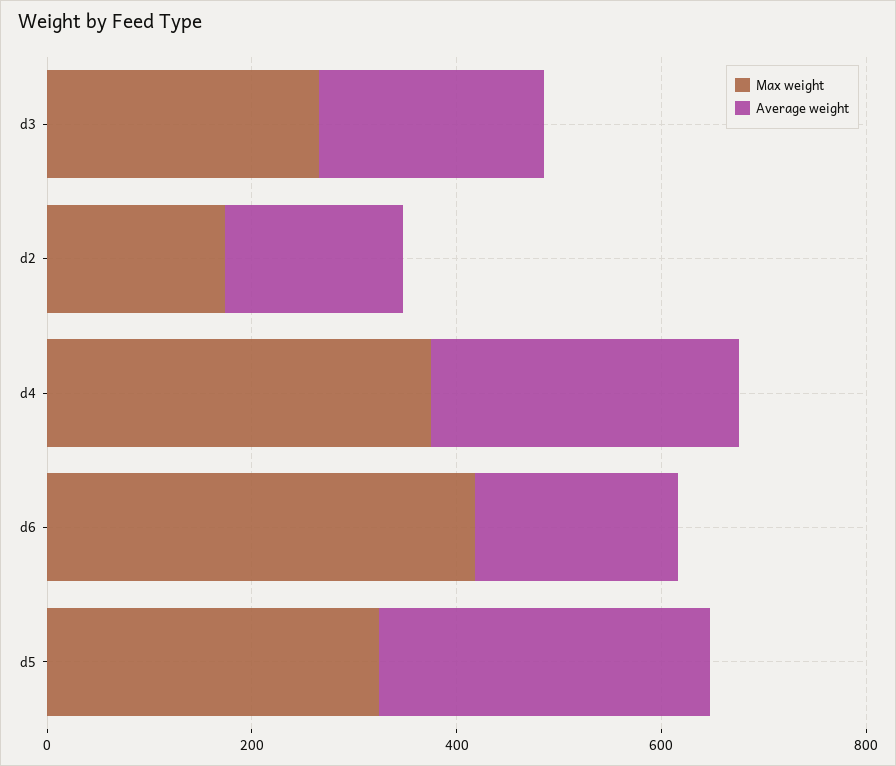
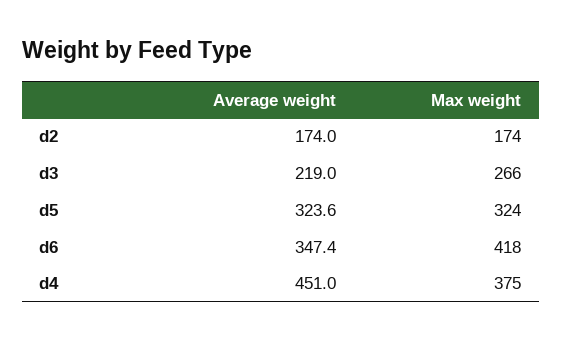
  {
    "Max weight": {
      "d3": 266,
      "d2": 174,
      "d4": 375,
      "d6": 418,
      "d5": 324
    },
    "Average weight": {
      "d3": 219,
      "d2": 174,
-     "d4": 300,
+     "d4": 451,
-     "d6": 200,
+     "d6": 347.4,
      "d5": 323.6
    }
  }

